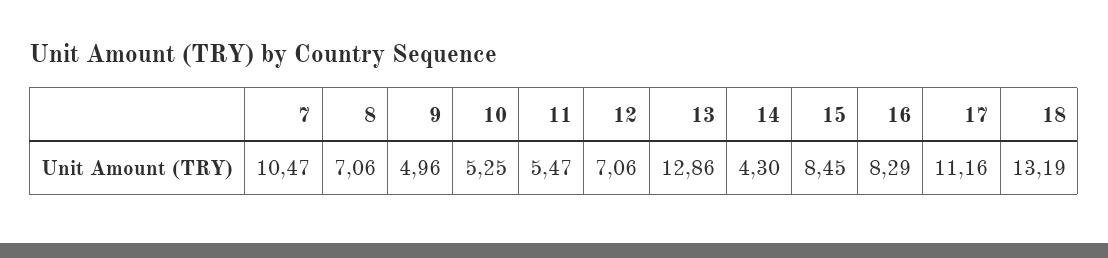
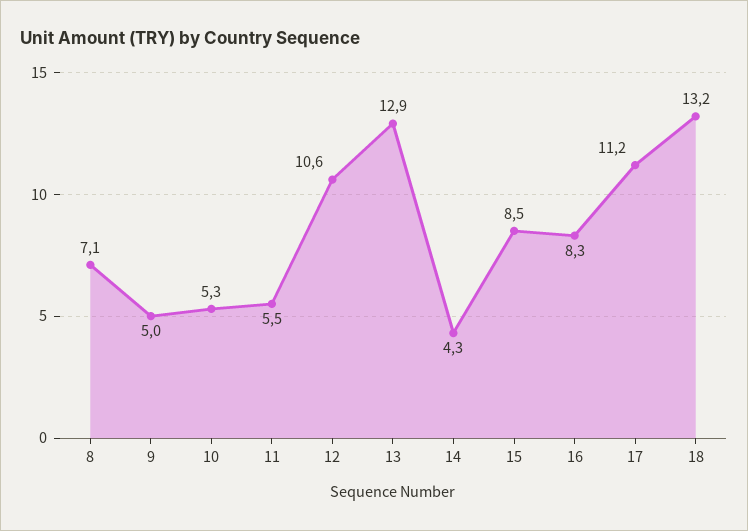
  {
-   "7": 10.47,
    "8": 7.06,
    "9": 4.96,
    "10": 5.25,
    "11": 5.47,
-   "12": 7.06,
+   "12": 10.6,
    "13": 12.86,
    "14": 4.3,
    "15": 8.45,
    "16": 8.29,
    "17": 11.16,
    "18": 13.19
  }

